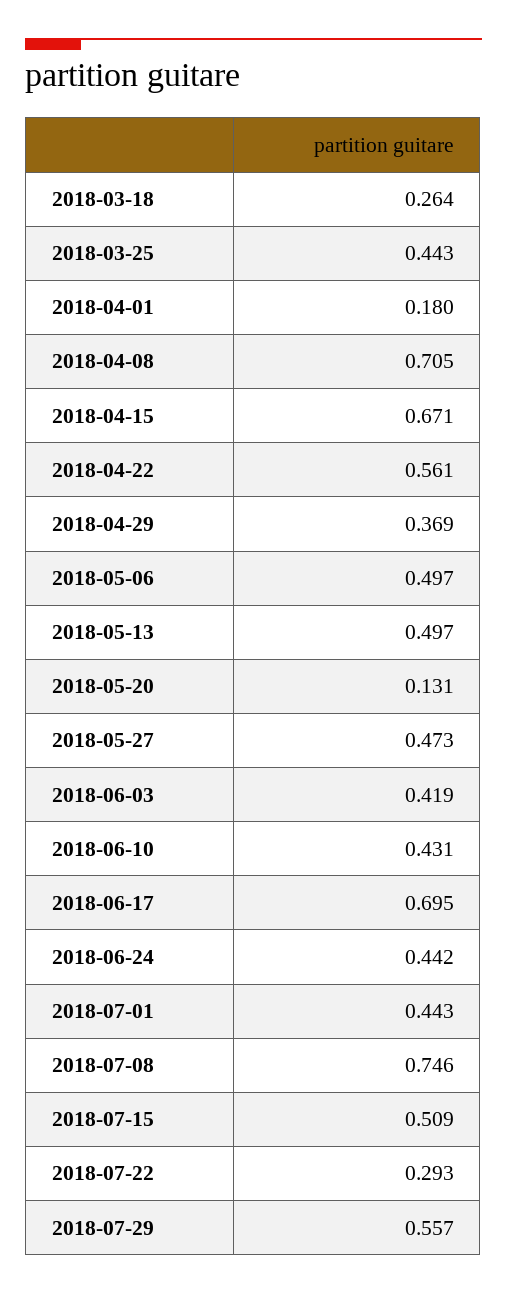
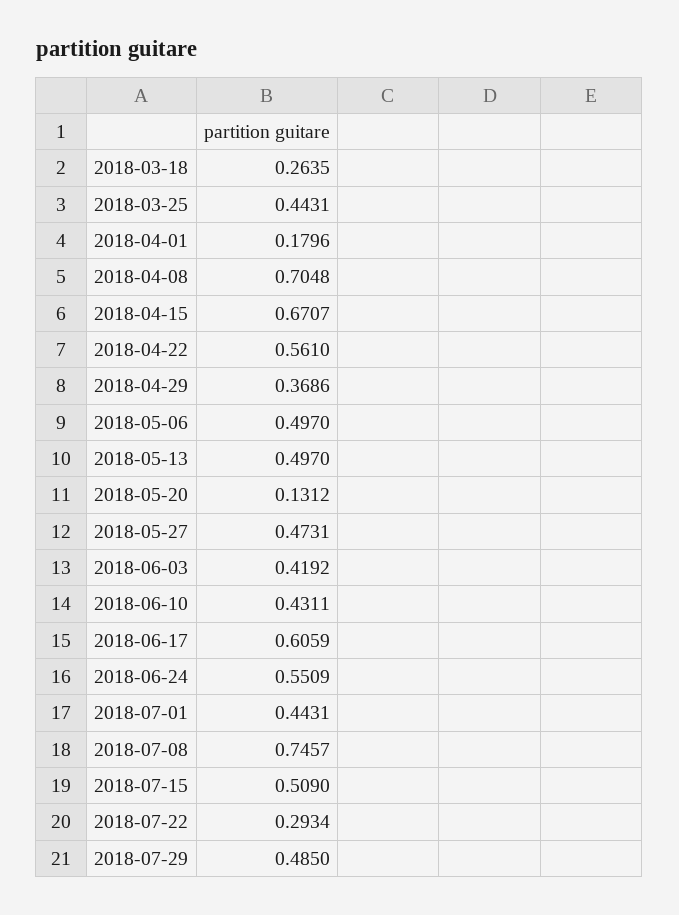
  {
    "2018-03-18": 0.2635,
    "2018-03-25": 0.4431,
    "2018-04-01": 0.1796,
    "2018-04-08": 0.7048,
    "2018-04-15": 0.6707,
    "2018-04-22": 0.561,
    "2018-04-29": 0.3686,
    "2018-05-06": 0.497,
    "2018-05-13": 0.497,
    "2018-05-20": 0.1312,
    "2018-05-27": 0.4731,
    "2018-06-03": 0.4192,
    "2018-06-10": 0.4311,
-   "2018-06-17": 0.695,
+   "2018-06-17": 0.6059,
-   "2018-06-24": 0.442,
+   "2018-06-24": 0.5509,
    "2018-07-01": 0.4431,
    "2018-07-08": 0.7457,
    "2018-07-15": 0.509,
    "2018-07-22": 0.2934,
-   "2018-07-29": 0.557
+   "2018-07-29": 0.485
  }

